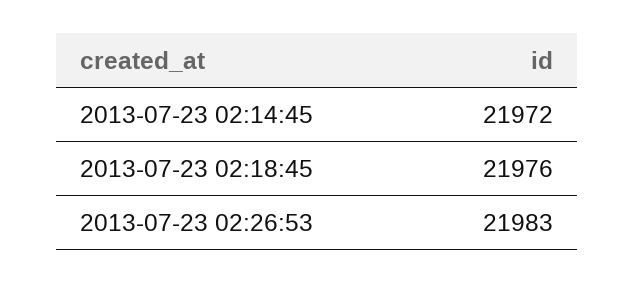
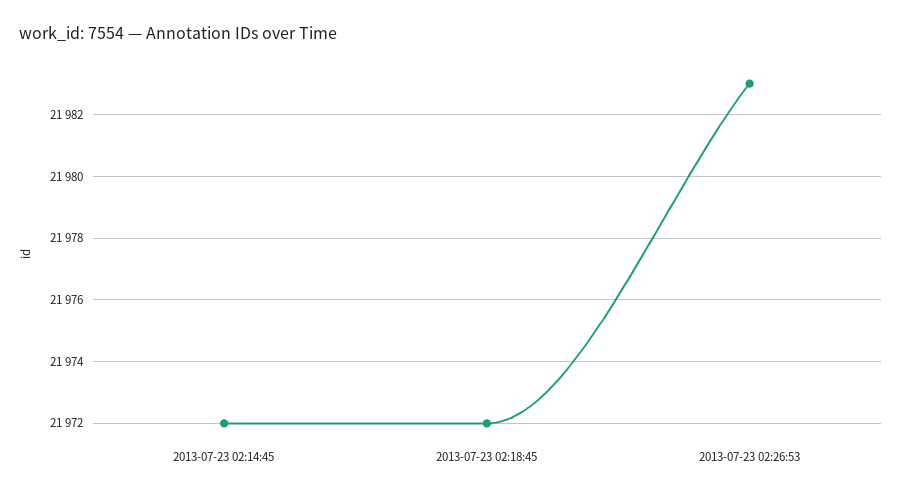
  {
    "2013-07-23 02:14:45": 21972,
-   "2013-07-23 02:18:45": 21976,
+   "2013-07-23 02:18:45": 21972,
    "2013-07-23 02:26:53": 21983
  }

